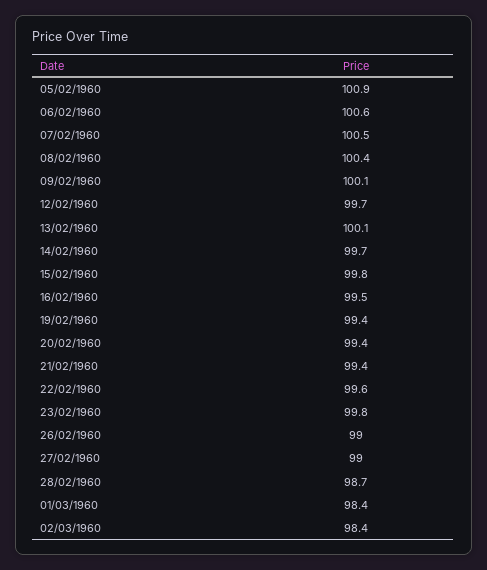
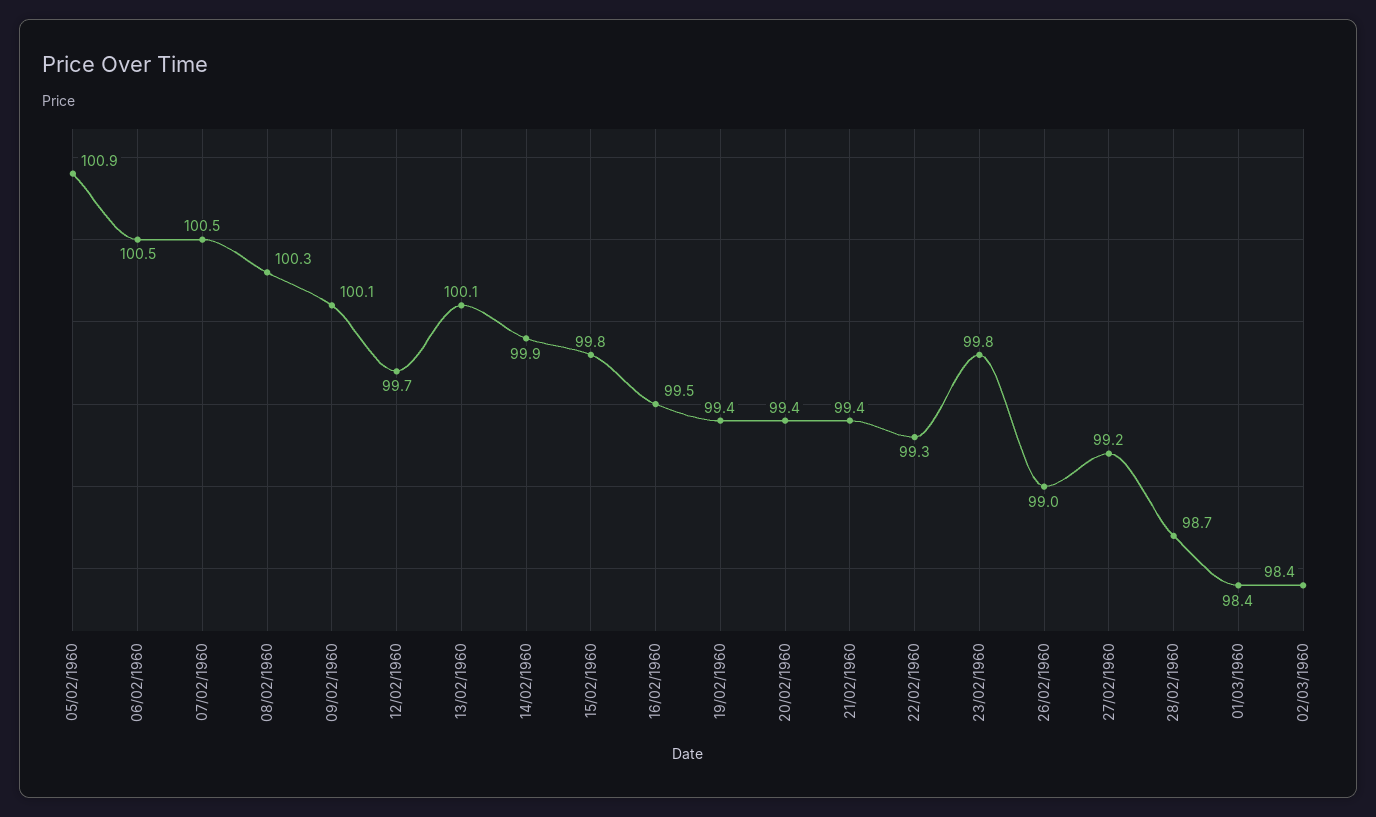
  {
    "05/02/1960": 100.9,
-   "06/02/1960": 100.6,
+   "06/02/1960": 100.5,
    "07/02/1960": 100.5,
-   "08/02/1960": 100.4,
+   "08/02/1960": 100.3,
    "09/02/1960": 100.1,
    "12/02/1960": 99.7,
    "13/02/1960": 100.1,
-   "14/02/1960": 99.7,
+   "14/02/1960": 99.9,
    "15/02/1960": 99.8,
    "16/02/1960": 99.5,
    "19/02/1960": 99.4,
    "20/02/1960": 99.4,
    "21/02/1960": 99.4,
-   "22/02/1960": 99.6,
+   "22/02/1960": 99.3,
    "23/02/1960": 99.8,
    "26/02/1960": 99,
-   "27/02/1960": 99,
+   "27/02/1960": 99.2,
    "28/02/1960": 98.7,
    "01/03/1960": 98.4,
    "02/03/1960": 98.4
  }

